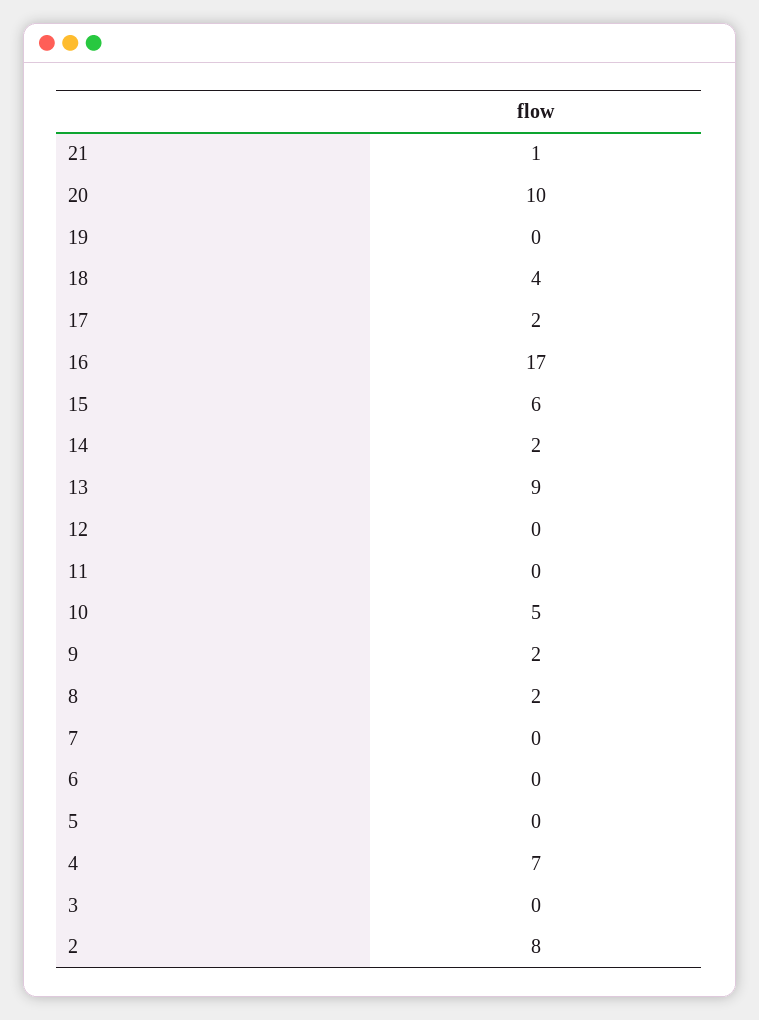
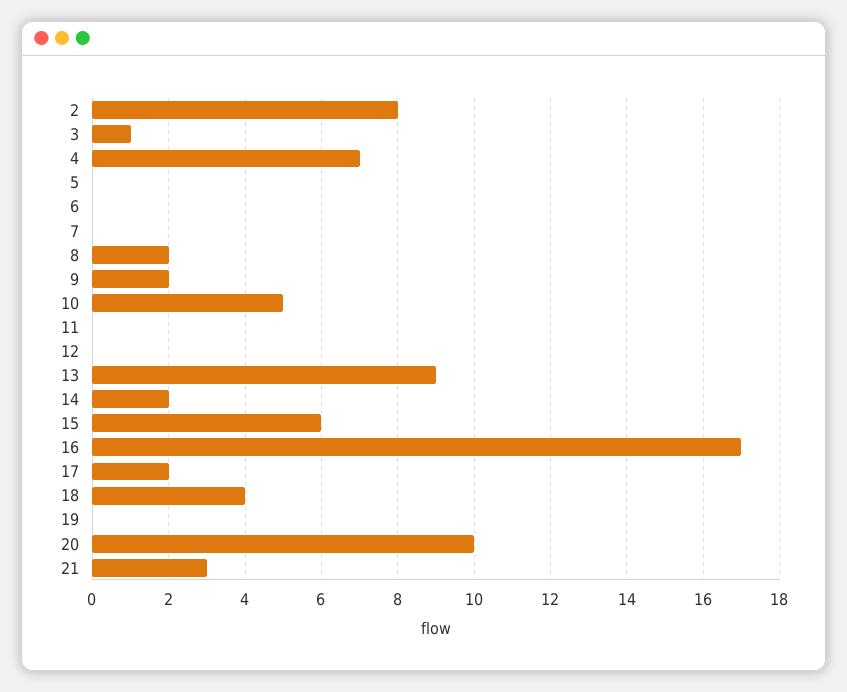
  {
-   "21": 1,
+   "21": 3,
    "20": 10,
    "19": 0,
    "18": 4,
    "17": 2,
    "16": 17,
    "15": 6,
    "14": 2,
    "13": 9,
    "12": 0,
    "11": 0,
    "10": 5,
    "9": 2,
    "8": 2,
    "7": 0,
    "6": 0,
    "5": 0,
    "4": 7,
-   "3": 0,
+   "3": 1,
    "2": 8
  }

